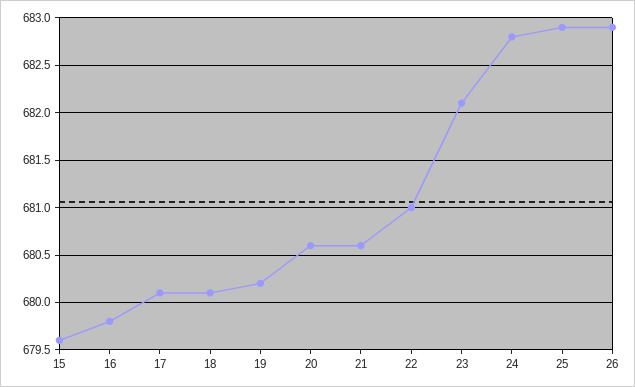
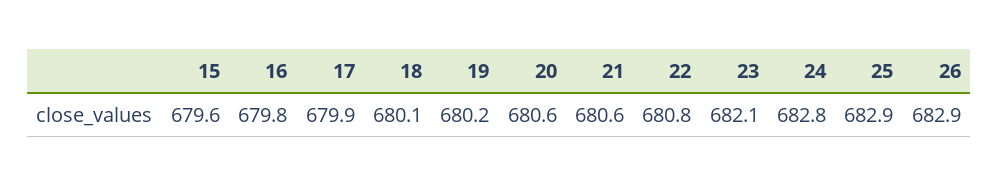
  {
    "15": 679.6,
    "16": 679.8,
-   "17": 680.1,
+   "17": 679.9,
    "18": 680.1,
    "19": 680.2,
    "20": 680.6,
    "21": 680.6,
-   "22": 681,
+   "22": 680.8,
    "23": 682.1,
    "24": 682.8,
    "25": 682.9,
    "26": 682.9
  }

